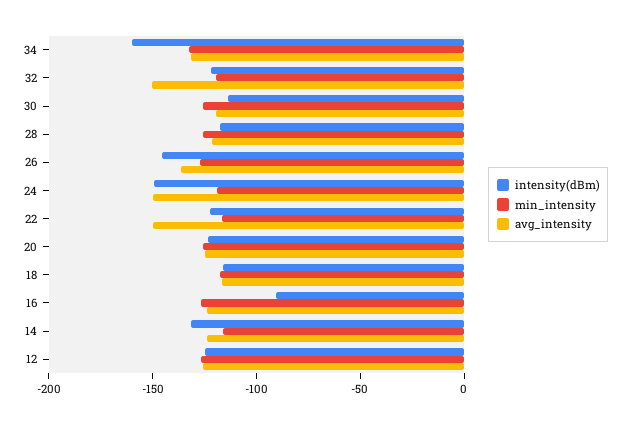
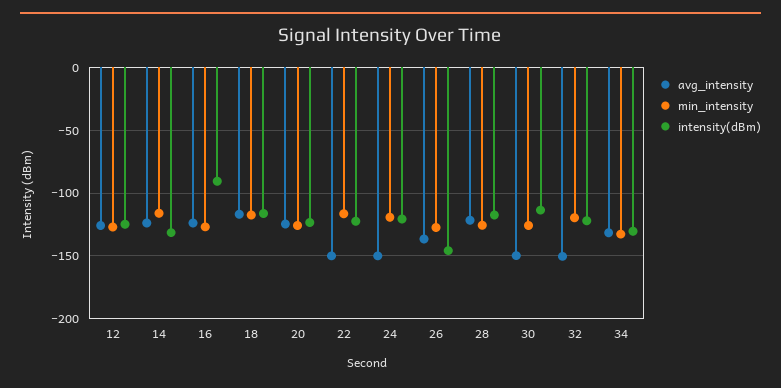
  {
    "intensity(dBm)": {
-     "34": -160,
+     "34": -130,
      "32": -120,
      "30": -115,
      "28": -120,
      "26": -145,
-     "24": -150,
+     "24": -120,
      "22": -125,
      "20": -125,
      "18": -115,
      "16": -90,
      "14": -130,
      "12": -125
    },
    "min_intensity": {
      "34": -135,
      "32": -120,
      "30": -125,
      "28": -125,
      "26": -125,
      "24": -120,
      "22": -115,
      "20": -125,
      "18": -120,
      "16": -125,
      "14": -115,
      "12": -125
    },
    "avg_intensity": {
      "34": -130,
      "32": -150,
-     "30": -120,
+     "30": -150,
      "28": -120,
      "26": -135,
      "24": -150,
      "22": -150,
      "20": -125,
      "18": -115,
      "16": -125,
      "14": -125,
      "12": -125
    }
  }

